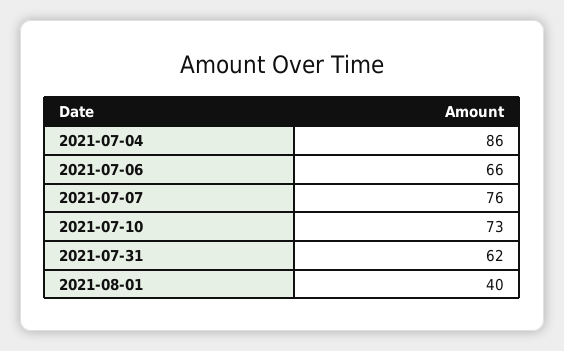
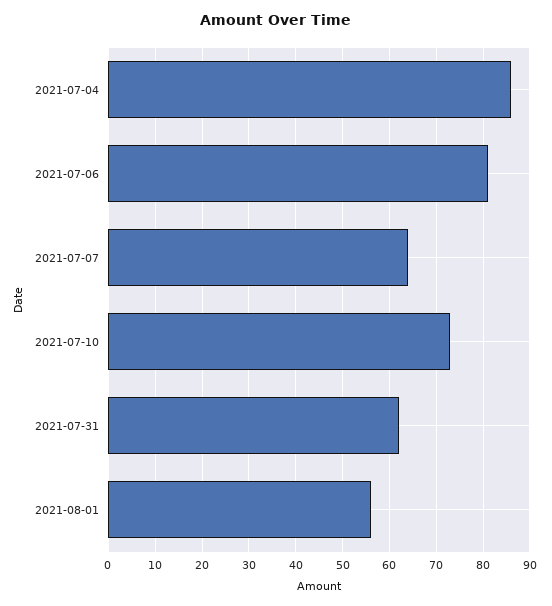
  {
    "2021-07-04": 86,
-   "2021-07-06": 66,
+   "2021-07-06": 80,
-   "2021-07-07": 76,
+   "2021-07-07": 65,
    "2021-07-10": 73,
    "2021-07-31": 62,
-   "2021-08-01": 40
+   "2021-08-01": 55
  }

